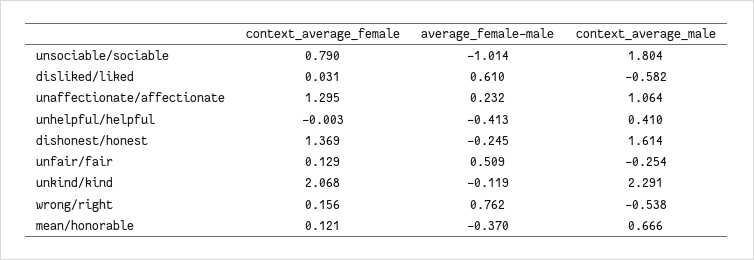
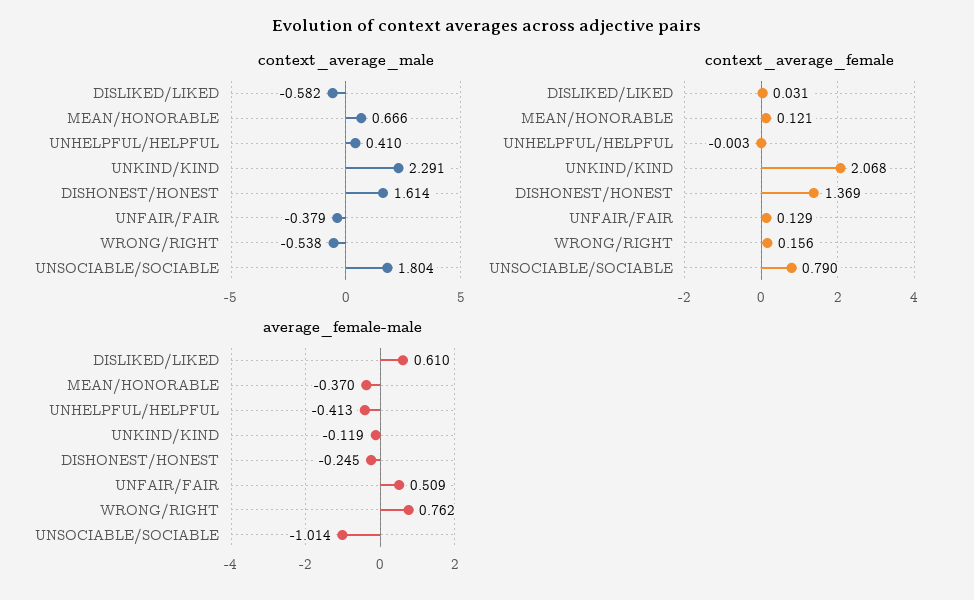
  {
    "context_average_female": {
      "unsociable/sociable": 0.79,
      "disliked/liked": 0.031,
-     "unaffectionate/affectionate": 1.295,
      "unhelpful/helpful": -0.003,
      "dishonest/honest": 1.369,
      "unfair/fair": 0.129,
      "unkind/kind": 2.068,
      "wrong/right": 0.156,
      "mean/honorable": 0.121
    },
    "average_female-male": {
      "unsociable/sociable": -1.014,
      "disliked/liked": 0.61,
-     "unaffectionate/affectionate": 0.232,
      "unhelpful/helpful": -0.413,
      "dishonest/honest": -0.245,
      "unfair/fair": 0.509,
      "unkind/kind": -0.119,
      "wrong/right": 0.762,
      "mean/honorable": -0.37
    },
    "context_average_male": {
      "unsociable/sociable": 1.804,
      "disliked/liked": -0.582,
-     "unaffectionate/affectionate": 1.064,
      "unhelpful/helpful": 0.41,
      "dishonest/honest": 1.614,
-     "unfair/fair": -0.254,
+     "unfair/fair": -0.379,
      "unkind/kind": 2.291,
      "wrong/right": -0.538,
      "mean/honorable": 0.666
    }
  }

